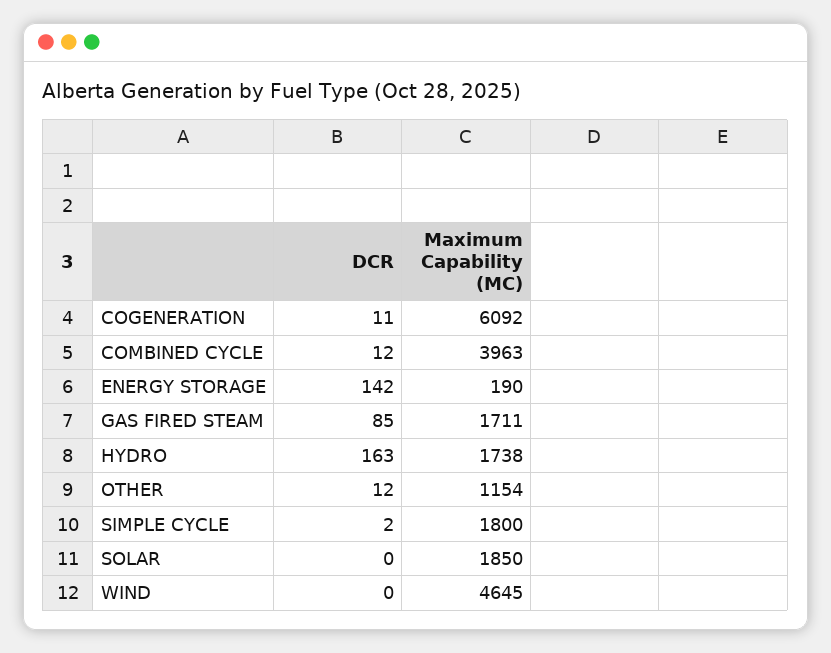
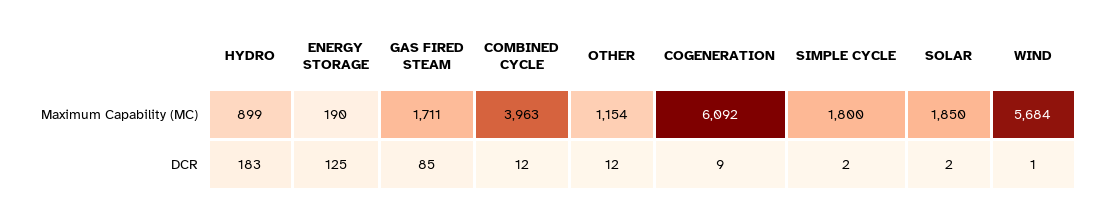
  {
    "DCR": {
-     "COGENERATION": 11,
+     "COGENERATION": 9,
      "COMBINED CYCLE": 12,
-     "ENERGY STORAGE": 142,
+     "ENERGY STORAGE": 125,
      "GAS FIRED STEAM": 85,
-     "HYDRO": 163,
+     "HYDRO": 183,
      "OTHER": 12,
      "SIMPLE CYCLE": 2,
-     "SOLAR": 0,
+     "SOLAR": 2,
-     "WIND": 0
+     "WIND": 1
    },
    "Maximum Capability (MC)": {
      "COGENERATION": 6092,
      "COMBINED CYCLE": 3963,
      "ENERGY STORAGE": 190,
      "GAS FIRED STEAM": 1711,
-     "HYDRO": 1738,
+     "HYDRO": 899,
      "OTHER": 1154,
      "SIMPLE CYCLE": 1800,
      "SOLAR": 1850,
-     "WIND": 4645
+     "WIND": 5684
    }
  }

